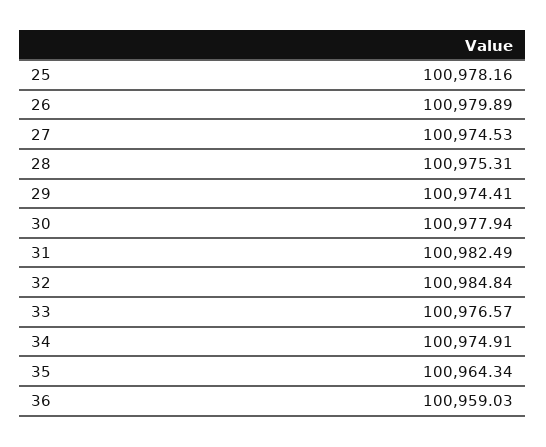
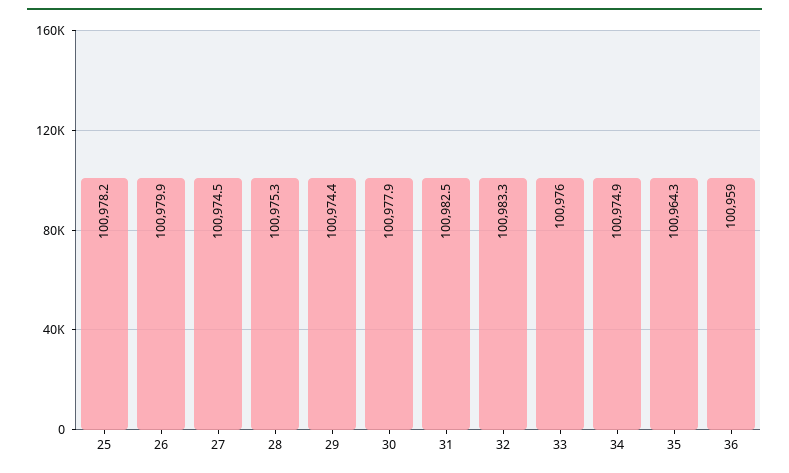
  {
    "25": 100978.16,
    "26": 100979.89,
    "27": 100974.53,
    "28": 100975.31,
    "29": 100974.41,
    "30": 100977.94,
    "31": 100982.49,
-   "32": 100984.84,
+   "32": 100983.3,
-   "33": 100976.57,
+   "33": 100976,
    "34": 100974.91,
    "35": 100964.34,
    "36": 100959.03
  }

